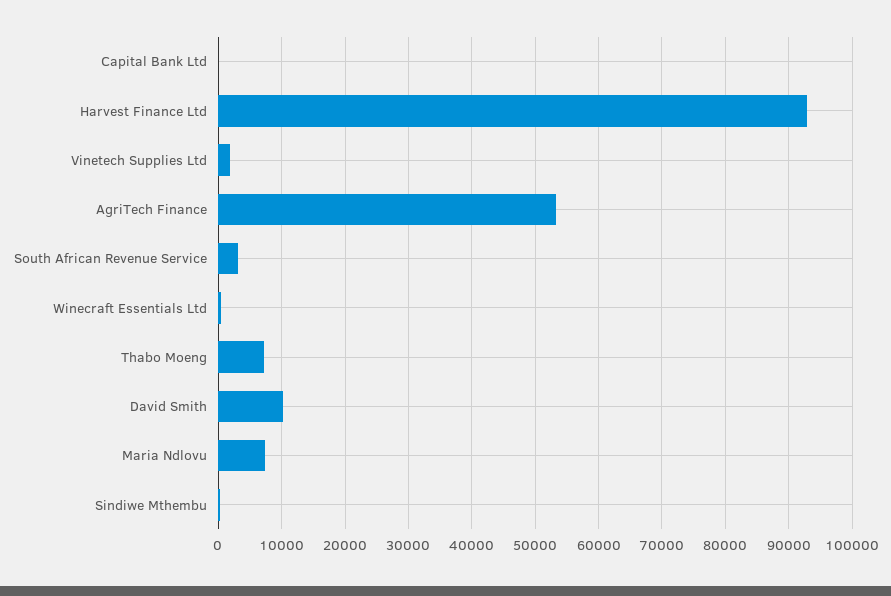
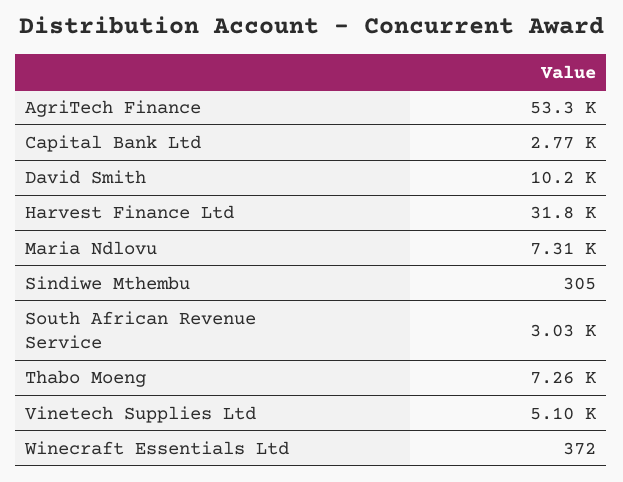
  {
-   "Capital Bank Ltd": 0,
+   "Capital Bank Ltd": 2770,
-   "Harvest Finance Ltd": 93000,
+   "Harvest Finance Ltd": 31800,
-   "Vinetech Supplies Ltd": 2000,
+   "Vinetech Supplies Ltd": 5100,
    "AgriTech Finance": 53300,
    "South African Revenue Service": 3030,
    "Winecraft Essentials Ltd": 372,
    "Thabo Moeng": 7260,
    "David Smith": 10200,
    "Maria Ndlovu": 7310,
    "Sindiwe Mthembu": 305
  }

